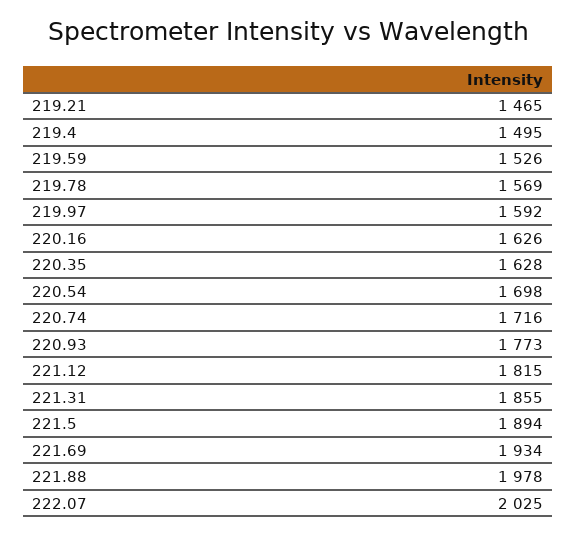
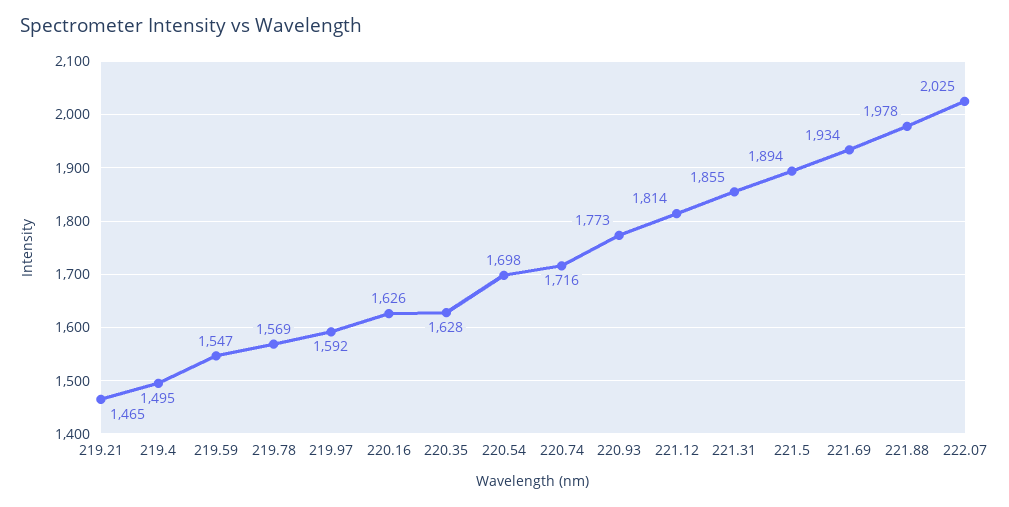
  {
    "219.21": 1465,
    "219.4": 1495,
-   "219.59": 1526,
+   "219.59": 1547,
    "219.78": 1569,
    "219.97": 1592,
    "220.16": 1626,
    "220.35": 1628,
    "220.54": 1698,
    "220.74": 1716,
    "220.93": 1773,
-   "221.12": 1815,
+   "221.12": 1814,
    "221.31": 1855,
    "221.5": 1894,
    "221.69": 1934,
    "221.88": 1978,
    "222.07": 2025
  }

